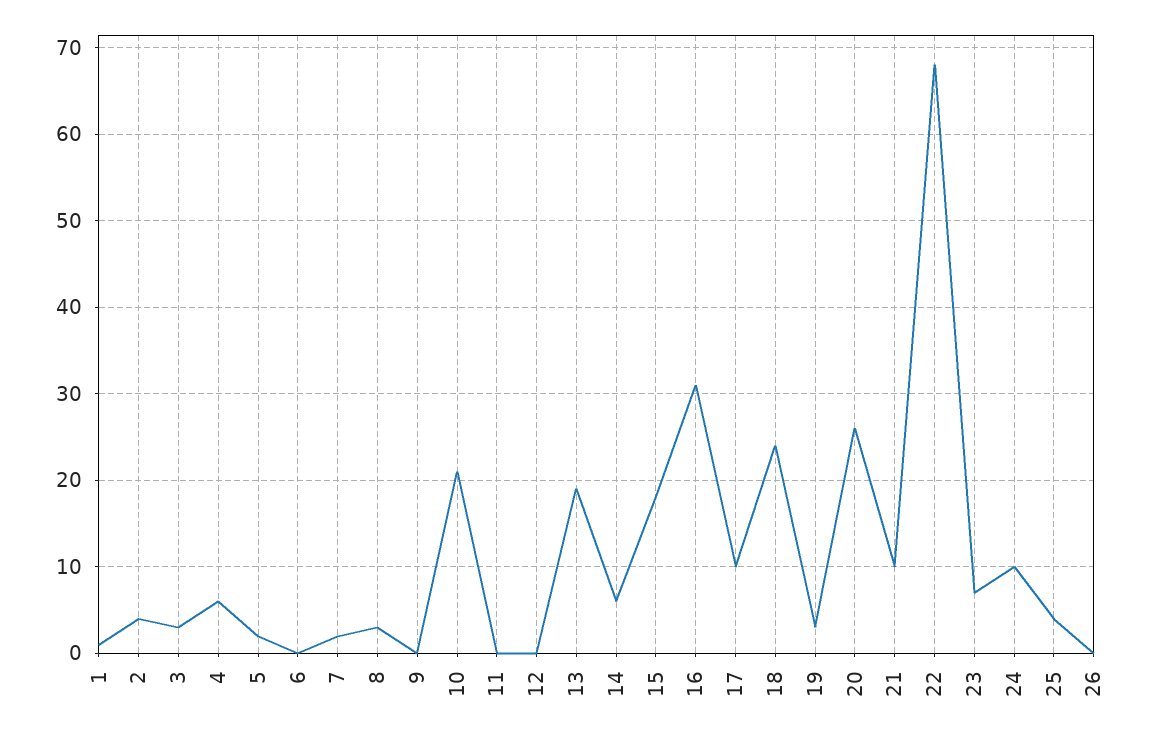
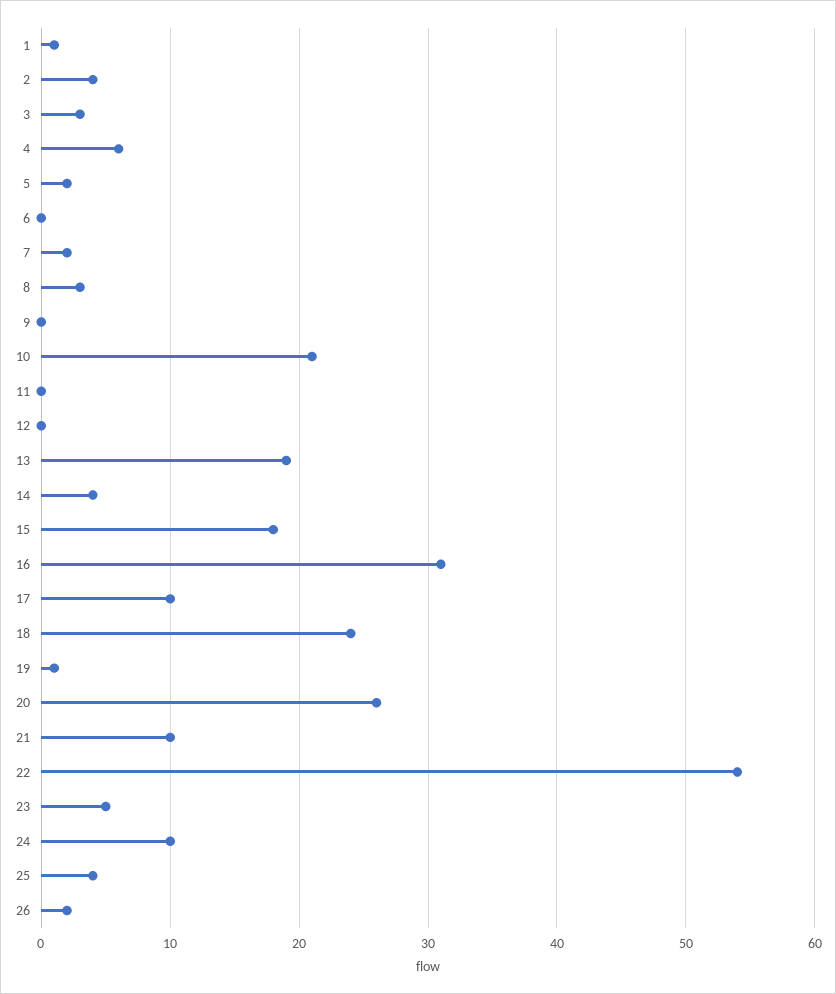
  {
    "1": 1,
    "2": 4,
    "3": 3,
    "4": 6,
    "5": 2,
    "6": 0,
    "7": 2,
    "8": 3,
    "9": 0,
    "10": 21,
    "11": 0,
    "12": 0,
    "13": 19,
-   "14": 6,
+   "14": 4,
    "15": 18,
    "16": 31,
    "17": 10,
    "18": 24,
-   "19": 3,
+   "19": 1,
    "20": 26,
    "21": 10,
-   "22": 68,
+   "22": 54,
-   "23": 7,
+   "23": 5,
    "24": 10,
    "25": 4,
-   "26": 0
+   "26": 2
  }

